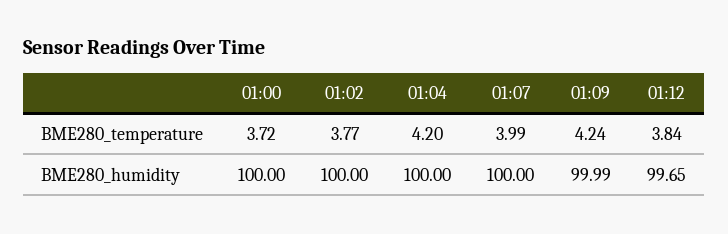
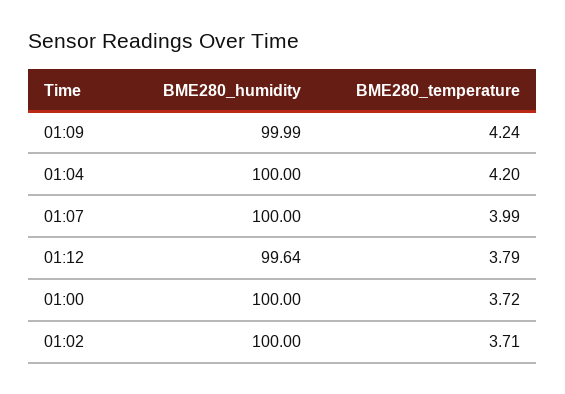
  {
    "01:00": {
      "BME280_temperature": 3.72,
      "BME280_humidity": 100
    },
    "01:02": {
-     "BME280_temperature": 3.77,
+     "BME280_temperature": 3.71,
      "BME280_humidity": 100
    },
    "01:04": {
      "BME280_temperature": 4.2,
      "BME280_humidity": 100
    },
    "01:07": {
      "BME280_temperature": 3.99,
      "BME280_humidity": 100
    },
    "01:09": {
      "BME280_temperature": 4.24,
      "BME280_humidity": 99.99
    },
    "01:12": {
-     "BME280_temperature": 3.84,
+     "BME280_temperature": 3.79,
-     "BME280_humidity": 99.65
+     "BME280_humidity": 99.64
    }
  }

